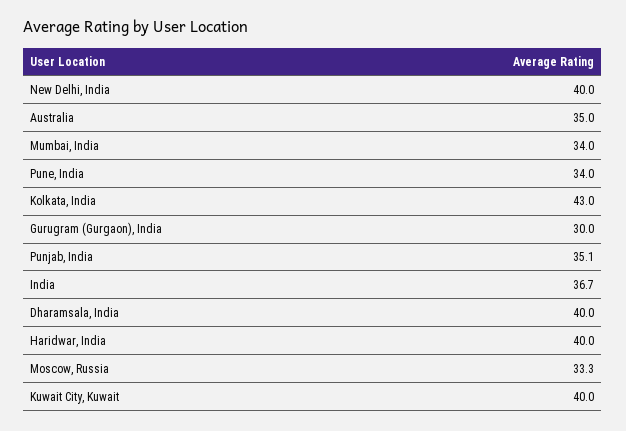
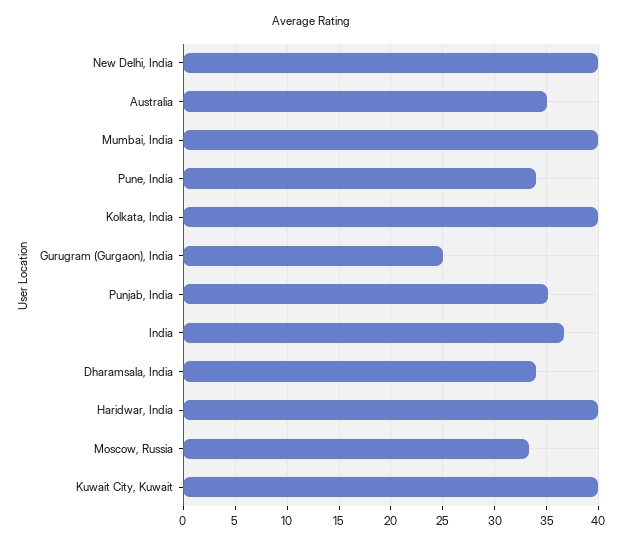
  {
    "New Delhi, India": 40,
    "Australia": 35,
-   "Mumbai, India": 34,
+   "Mumbai, India": 40,
    "Pune, India": 34,
-   "Kolkata, India": 43,
+   "Kolkata, India": 40,
-   "Gurugram (Gurgaon), India": 30,
+   "Gurugram (Gurgaon), India": 25,
    "Punjab, India": 35.1,
    "India": 36.7,
-   "Dharamsala, India": 40,
+   "Dharamsala, India": 34,
    "Haridwar, India": 40,
    "Moscow, Russia": 33.3,
    "Kuwait City, Kuwait": 40
  }

